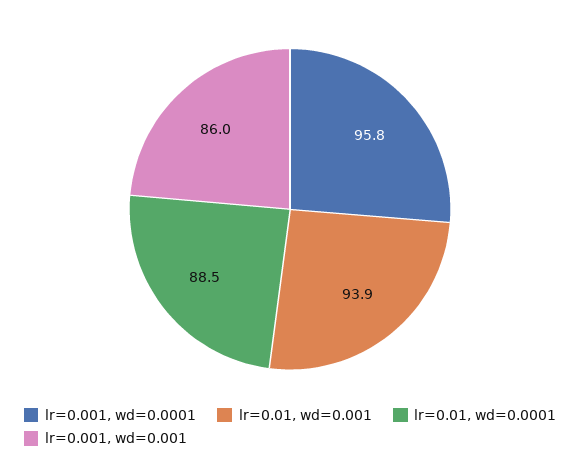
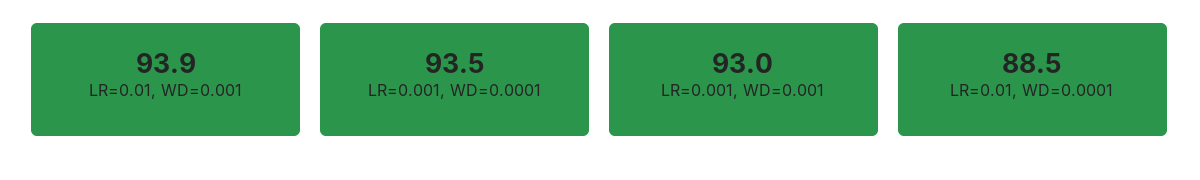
  {
-   "lr=0.001, wd=0.0001": 95.8,
+   "lr=0.001, wd=0.0001": 93.5,
    "lr=0.01, wd=0.001": 93.9,
    "lr=0.01, wd=0.0001": 88.5,
-   "lr=0.001, wd=0.001": 86
+   "lr=0.001, wd=0.001": 93
  }

